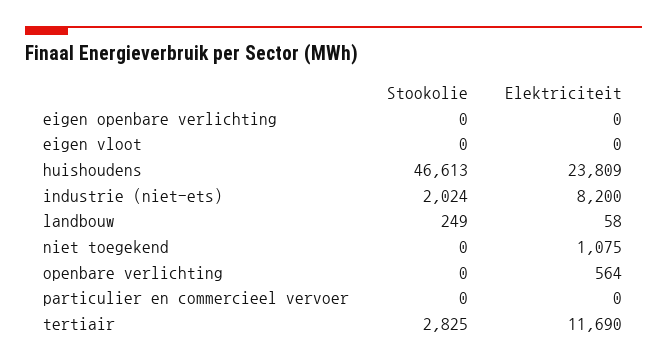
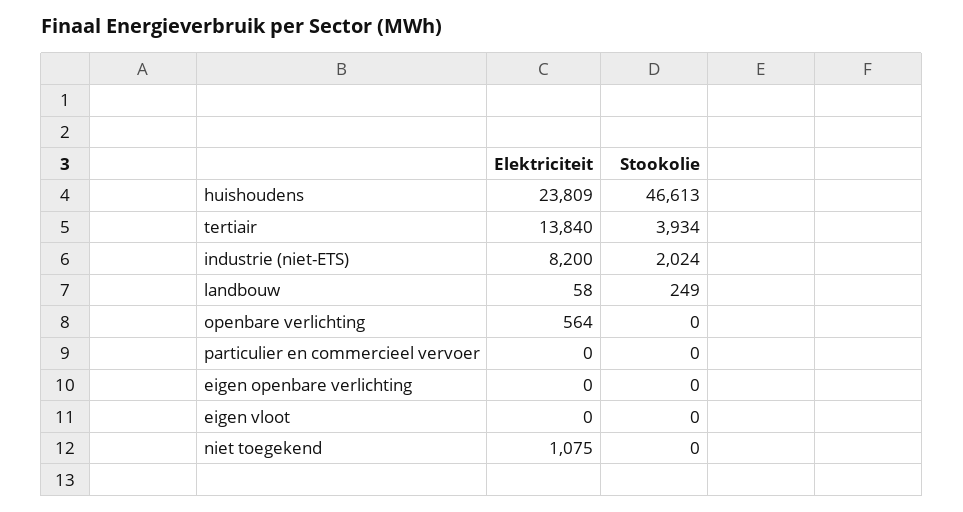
  {
    "Stookolie": {
      "eigen openbare verlichting": 0,
      "eigen vloot": 0,
      "huishoudens": 46613,
      "industrie (niet-ets)": 2024,
      "landbouw": 249,
      "niet toegekend": 0,
      "openbare verlichting": 0,
      "particulier en commercieel vervoer": 0,
-     "tertiair": 2825
+     "tertiair": 3934
    },
    "Elektriciteit": {
      "eigen openbare verlichting": 0,
      "eigen vloot": 0,
      "huishoudens": 23809,
      "industrie (niet-ets)": 8200,
      "landbouw": 58,
      "niet toegekend": 1075,
      "openbare verlichting": 564,
      "particulier en commercieel vervoer": 0,
-     "tertiair": 11690
+     "tertiair": 13840
    }
  }

